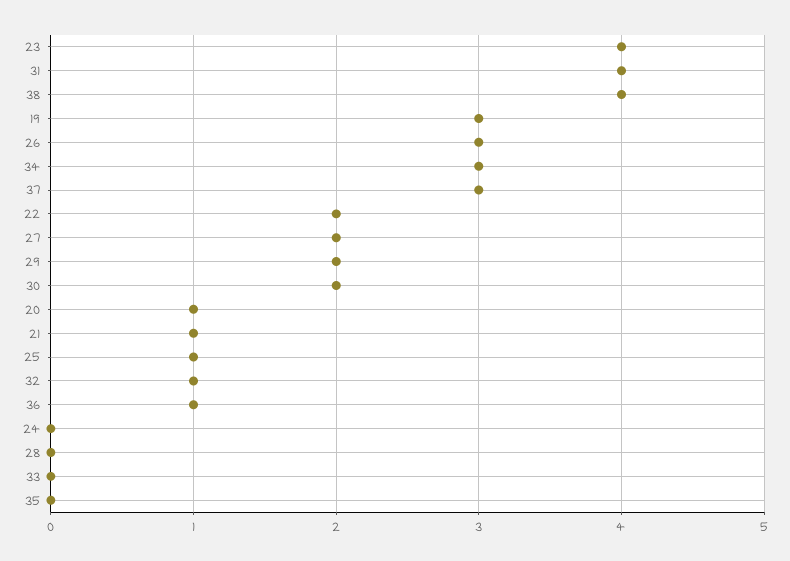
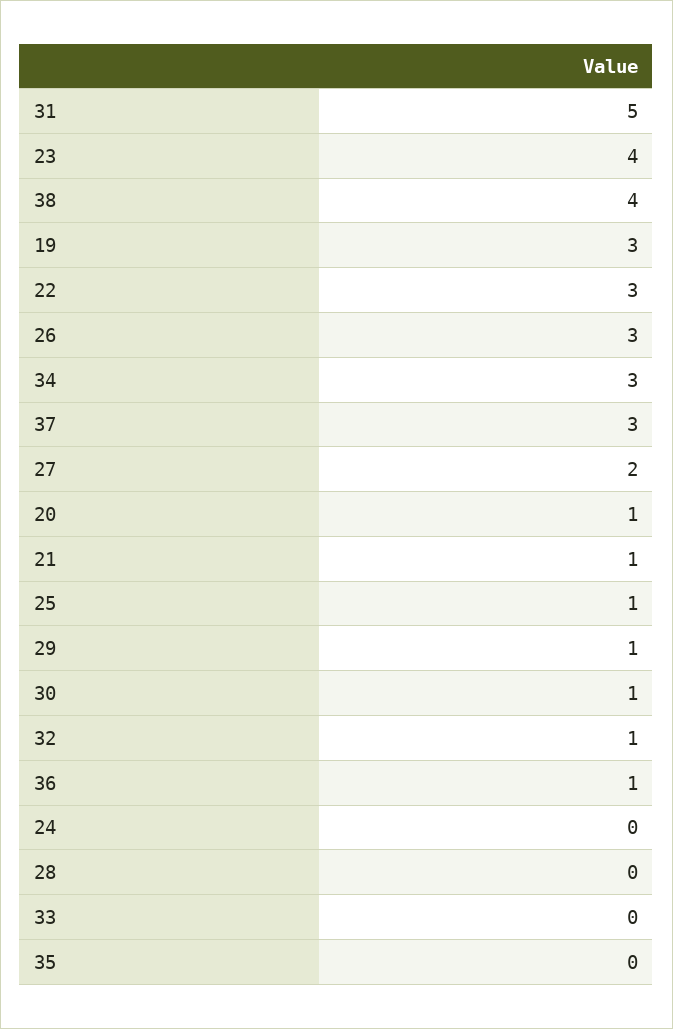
  {
    "23": 4,
-   "31": 4,
+   "31": 5,
    "38": 4,
    "19": 3,
    "26": 3,
    "34": 3,
    "37": 3,
-   "22": 2,
+   "22": 3,
    "27": 2,
-   "29": 2,
+   "29": 1,
-   "30": 2,
+   "30": 1,
    "20": 1,
    "21": 1,
    "25": 1,
    "32": 1,
    "36": 1,
    "24": 0,
    "28": 0,
    "33": 0,
    "35": 0
  }

